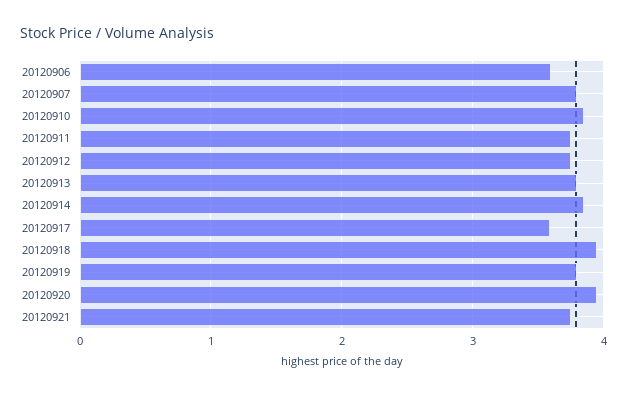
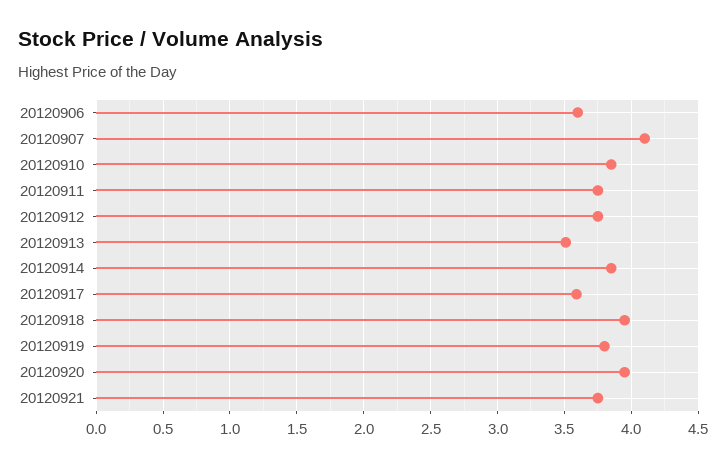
  {
    "20120906": 3.6,
-   "20120907": 3.8,
+   "20120907": 4.1,
    "20120910": 3.85,
    "20120911": 3.75,
    "20120912": 3.75,
-   "20120913": 3.8,
+   "20120913": 3.5,
    "20120914": 3.85,
    "20120917": 3.6,
    "20120918": 3.95,
    "20120919": 3.8,
    "20120920": 3.95,
    "20120921": 3.75
  }

